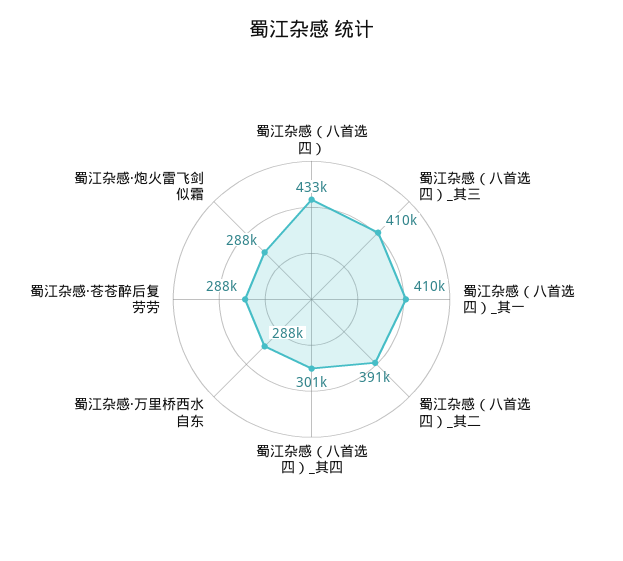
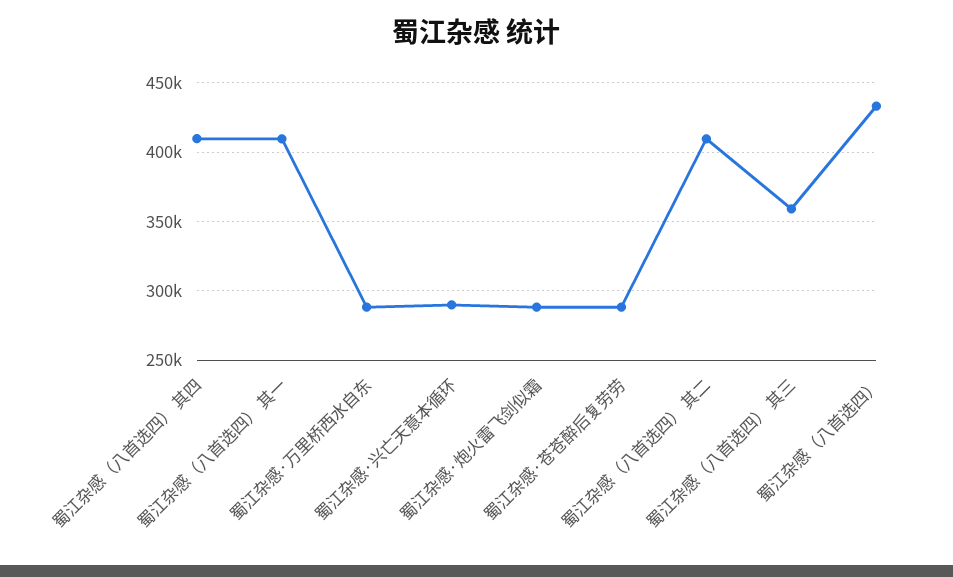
  {
    "蜀江杂感（八首选四）": 433000,
-   "蜀江杂感（八首选四）_其三": 410000,
+   "蜀江杂感（八首选四）_其三": 360000,
    "蜀江杂感（八首选四）_其一": 410000,
-   "蜀江杂感（八首选四）_其二": 391000,
+   "蜀江杂感（八首选四）_其二": 410000,
-   "蜀江杂感（八首选四）_其四": 301000,
+   "蜀江杂感（八首选四）_其四": 410000,
    "蜀江杂感·万里桥西水自东": 288000,
    "蜀江杂感·苍苍醉后复劳劳": 288000,
-   "蜀江杂感·炮火雷飞剑似霜": 288000
+   "蜀江杂感·炮火雷飞剑似霜": 288000,
+   "蜀江杂感·兴亡天意本循环": 290000
  }

